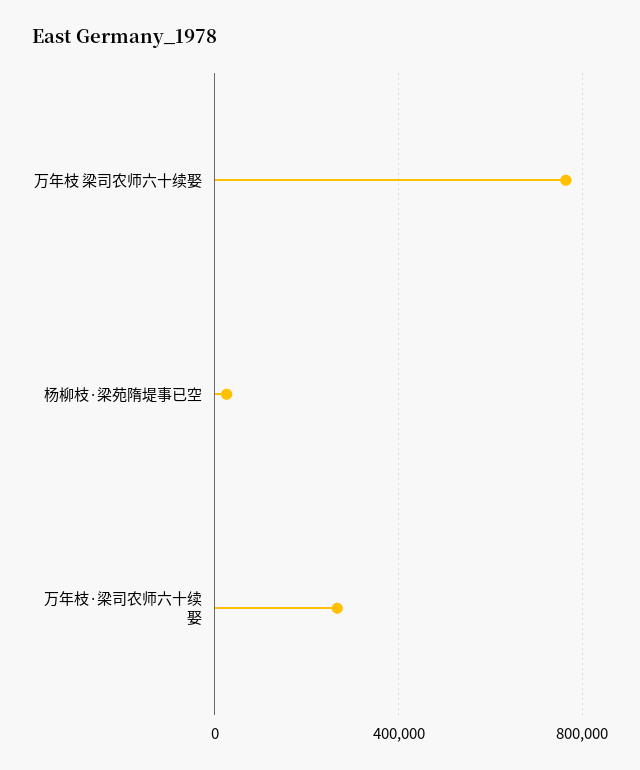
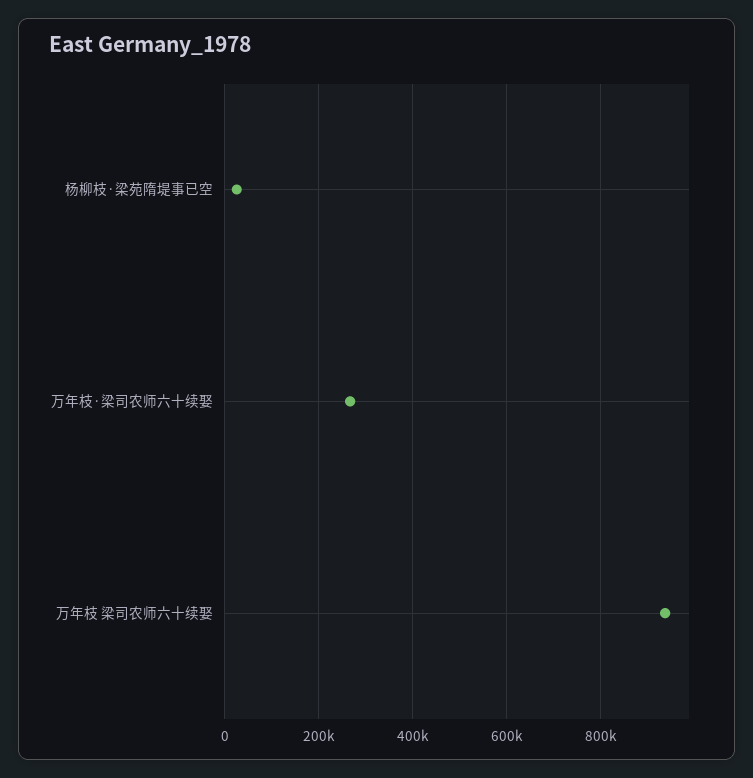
  {
-   "万年枝 梁司农师六十续娶": 750000,
+   "万年枝 梁司农师六十续娶": 940000,
    "杨柳枝·梁苑隋堤事已空": 20000,
    "万年枝·梁司农师六十续娶": 260000
  }

